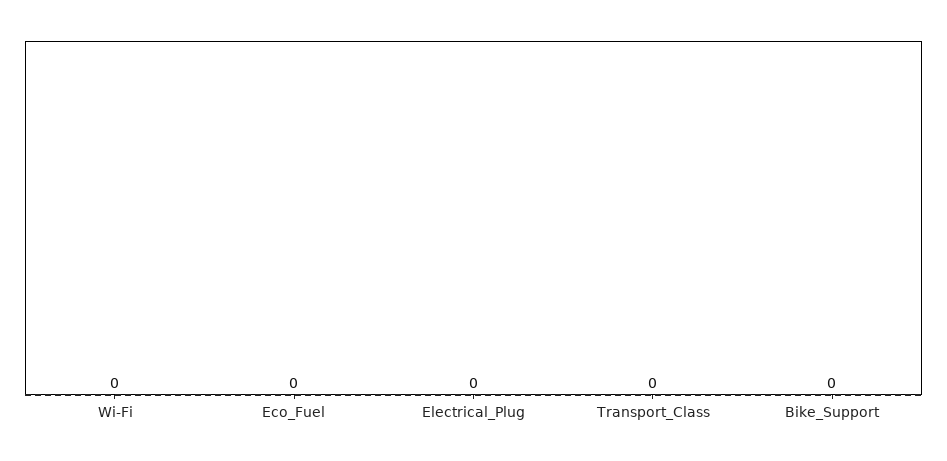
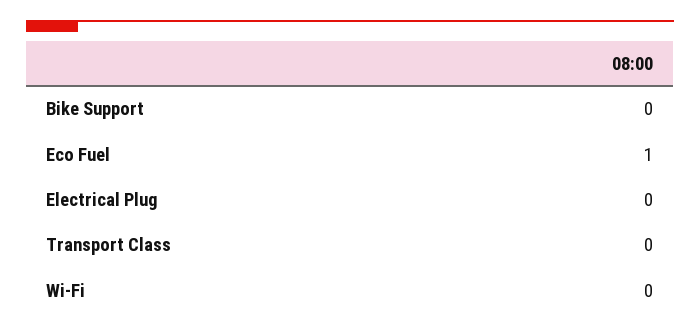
  {
    "Wi-Fi": 0,
-   "Eco_Fuel": 0,
+   "Eco_Fuel": 1,
    "Electrical_Plug": 0,
    "Transport_Class": 0,
    "Bike_Support": 0
  }

